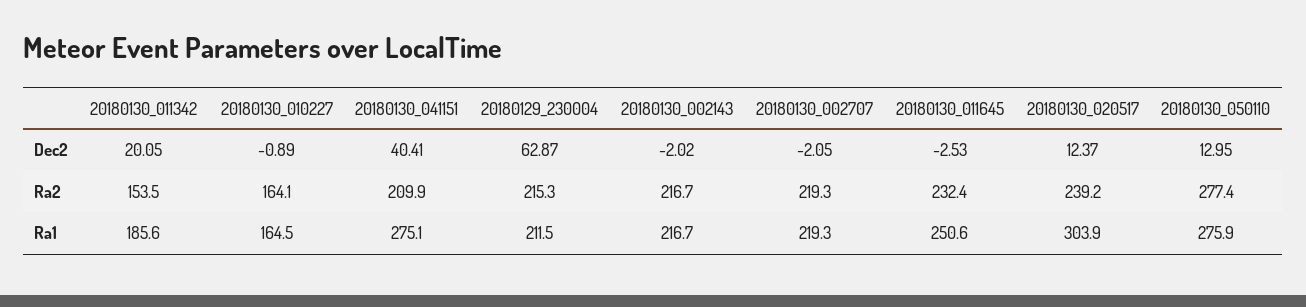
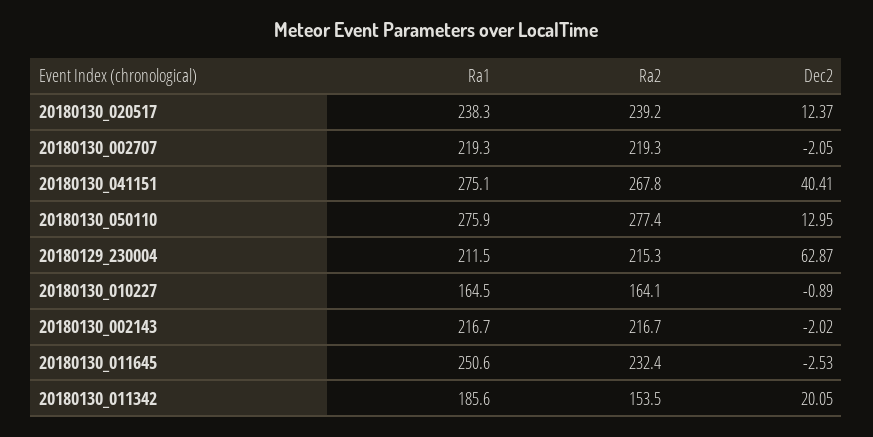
  {
    "20180130_011342": {
      "Dec2": 20.05,
      "Ra2": 153.5,
      "Ra1": 185.6
    },
    "20180130_010227": {
      "Dec2": -0.89,
      "Ra2": 164.1,
      "Ra1": 164.5
    },
    "20180130_041151": {
      "Dec2": 40.41,
-     "Ra2": 209.9,
+     "Ra2": 267.8,
      "Ra1": 275.1
    },
    "20180129_230004": {
      "Dec2": 62.87,
      "Ra2": 215.3,
      "Ra1": 211.5
    },
    "20180130_002143": {
      "Dec2": -2.02,
      "Ra2": 216.7,
      "Ra1": 216.7
    },
    "20180130_002707": {
      "Dec2": -2.05,
      "Ra2": 219.3,
      "Ra1": 219.3
    },
    "20180130_011645": {
      "Dec2": -2.53,
      "Ra2": 232.4,
      "Ra1": 250.6
    },
    "20180130_020517": {
      "Dec2": 12.37,
      "Ra2": 239.2,
-     "Ra1": 303.9
+     "Ra1": 238.3
    },
    "20180130_050110": {
      "Dec2": 12.95,
      "Ra2": 277.4,
      "Ra1": 275.9
    }
  }

